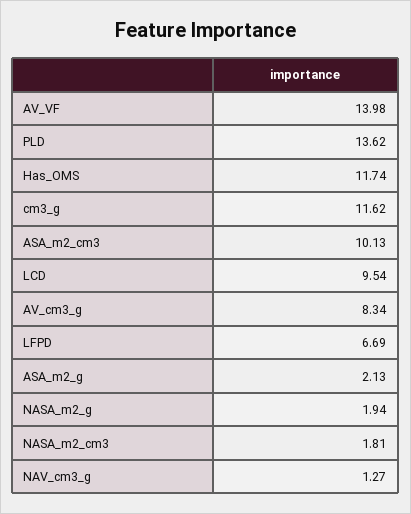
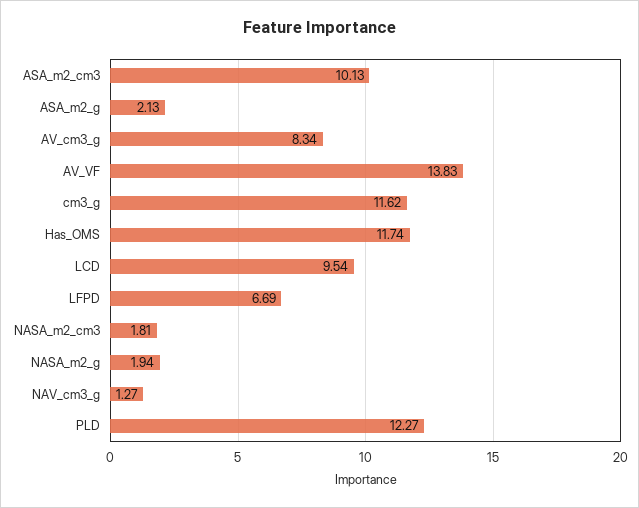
  {
-   "AV_VF": 13.98,
+   "AV_VF": 13.83,
-   "PLD": 13.62,
+   "PLD": 12.27,
    "Has_OMS": 11.74,
    "cm3_g": 11.62,
    "ASA_m2_cm3": 10.13,
    "LCD": 9.54,
    "AV_cm3_g": 8.34,
    "LFPD": 6.69,
    "ASA_m2_g": 2.13,
    "NASA_m2_g": 1.94,
    "NASA_m2_cm3": 1.81,
    "NAV_cm3_g": 1.27
  }

